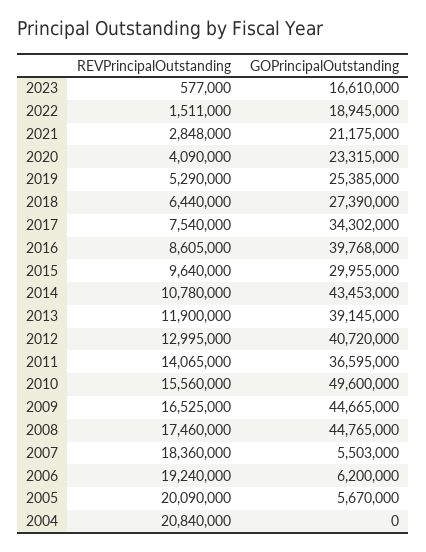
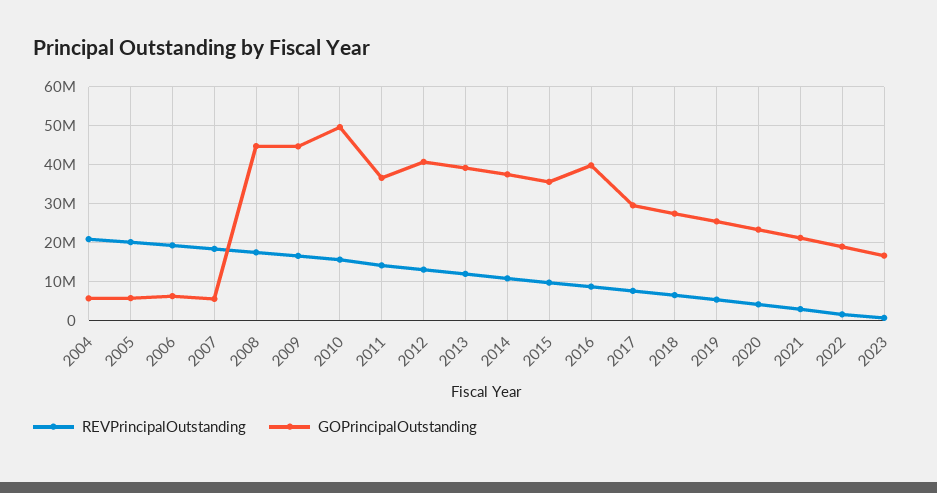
  {
    "REVPrincipalOutstanding": {
      "2023": 577000,
      "2022": 1511000,
      "2021": 2848000,
      "2020": 4090000,
      "2019": 5290000,
      "2018": 6440000,
      "2017": 7540000,
      "2016": 8605000,
      "2015": 9640000,
      "2014": 10780000,
      "2013": 11900000,
      "2012": 12995000,
      "2011": 14065000,
      "2010": 15560000,
      "2009": 16525000,
      "2008": 17460000,
      "2007": 18360000,
      "2006": 19240000,
      "2005": 20090000,
      "2004": 20840000
    },
    "GOPrincipalOutstanding": {
      "2023": 16610000,
      "2022": 18945000,
      "2021": 21175000,
      "2020": 23315000,
      "2019": 25385000,
      "2018": 27390000,
-     "2017": 34302000,
+     "2017": 30000000,
      "2016": 39768000,
-     "2015": 29955000,
+     "2015": 36000000,
-     "2014": 43453000,
+     "2014": 38000000,
      "2013": 39145000,
      "2012": 40720000,
      "2011": 36595000,
      "2010": 49600000,
      "2009": 44665000,
      "2008": 44765000,
      "2007": 5503000,
      "2006": 6200000,
      "2005": 5670000,
-     "2004": 0
+     "2004": 6000000
    }
  }

